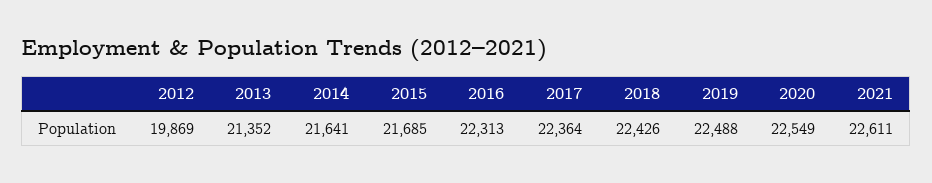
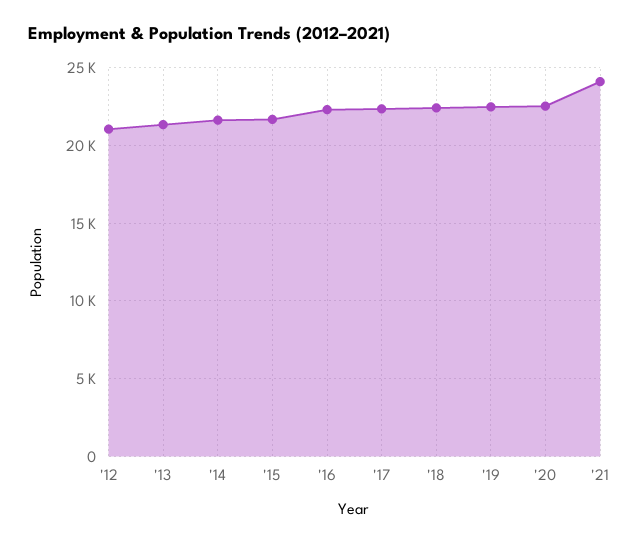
  {
-   "2012": 19869,
+   "2012": 21000,
    "2013": 21352,
    "2014": 21641,
    "2015": 21685,
    "2016": 22313,
    "2017": 22364,
    "2018": 22426,
    "2019": 22488,
    "2020": 22549,
-   "2021": 22611
+   "2021": 24000
  }

